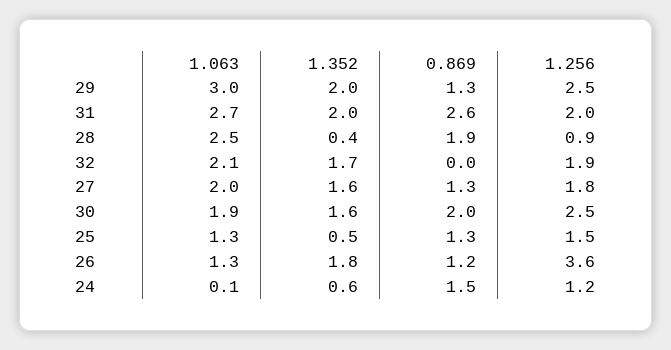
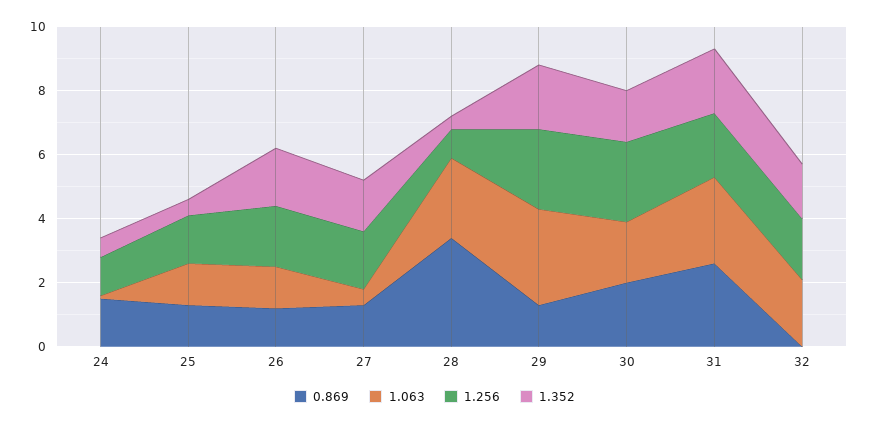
  {
    "1.063": {
      "29": 3,
      "31": 2.7,
      "28": 2.5,
      "32": 2.1,
-     "27": 2,
+     "27": 0.5,
      "30": 1.9,
      "25": 1.3,
      "26": 1.3,
      "24": 0.1
    },
    "1.352": {
      "29": 2,
      "31": 2,
      "28": 0.4,
      "32": 1.7,
      "27": 1.6,
      "30": 1.6,
      "25": 0.5,
      "26": 1.8,
      "24": 0.6
    },
    "0.869": {
      "29": 1.3,
      "31": 2.6,
-     "28": 1.9,
+     "28": 3.5,
      "32": 0,
      "27": 1.3,
      "30": 2,
      "25": 1.3,
      "26": 1.2,
      "24": 1.5
    },
    "1.256": {
      "29": 2.5,
      "31": 2,
      "28": 0.9,
      "32": 1.9,
      "27": 1.8,
      "30": 2.5,
      "25": 1.5,
-     "26": 3.6,
+     "26": 2,
      "24": 1.2
    }
  }

